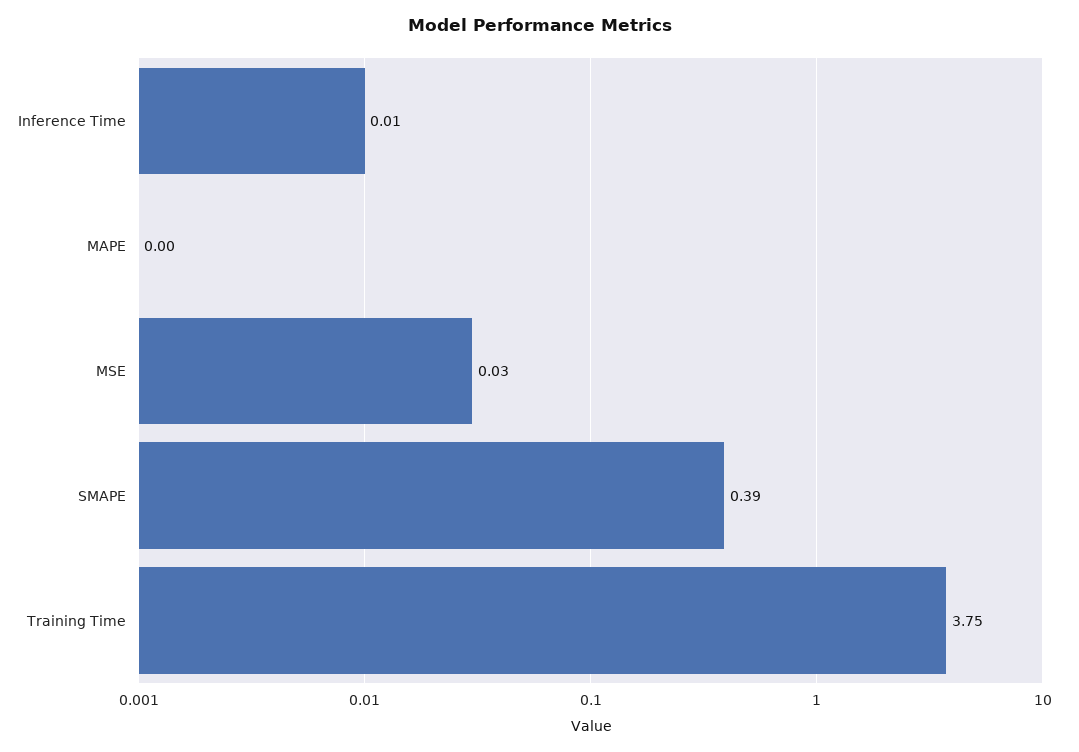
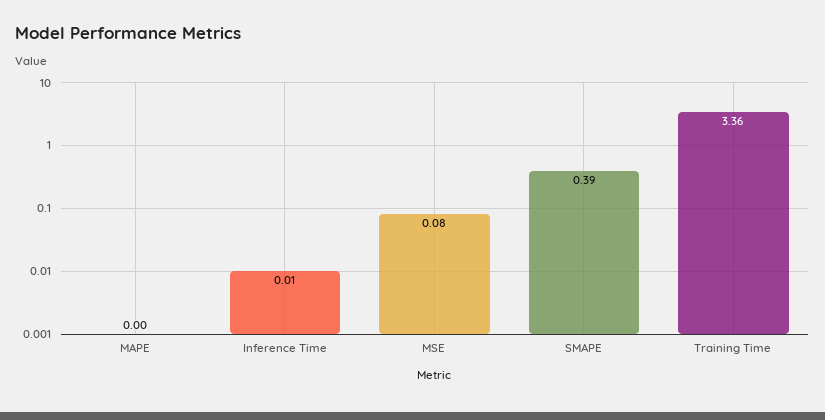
  {
    "Inference Time": 0.01,
    "MAPE": 0,
-   "MSE": 0.03,
+   "MSE": 0.08,
    "SMAPE": 0.39,
-   "Training Time": 3.75
+   "Training Time": 3.36
  }

